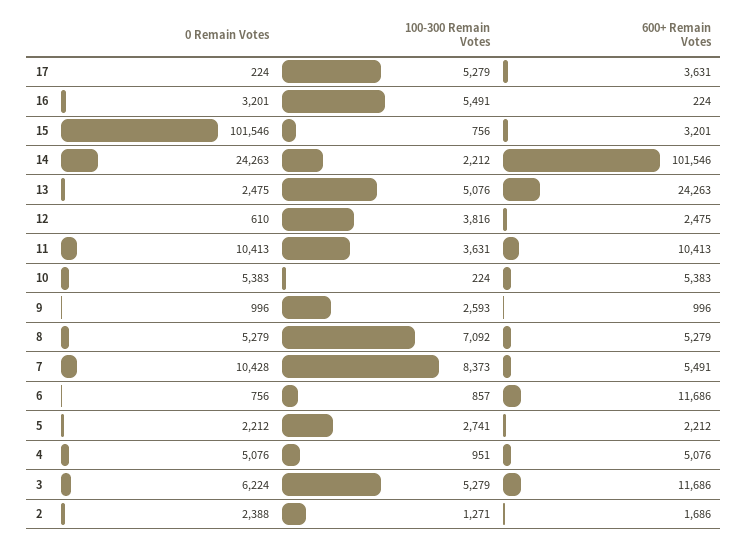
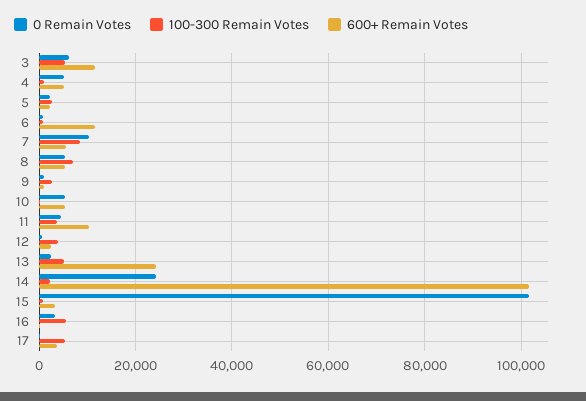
  {
    "0 Remain Votes": {
      "17": 224,
      "16": 3201,
      "15": 101546,
      "14": 24263,
      "13": 2475,
      "12": 610,
-     "11": 10413,
+     "11": 4000,
      "10": 5383,
      "9": 996,
      "8": 5279,
      "7": 10428,
      "6": 756,
      "5": 2212,
      "4": 5076,
-     "3": 6224,
+     "3": 6224
-     "2": 2388
    },
    "100-300 Remain Votes": {
      "17": 5279,
      "16": 5491,
      "15": 756,
      "14": 2212,
      "13": 5076,
      "12": 3816,
      "11": 3631,
      "10": 224,
      "9": 2593,
      "8": 7092,
      "7": 8373,
      "6": 857,
      "5": 2741,
      "4": 951,
-     "3": 5279,
+     "3": 5279
-     "2": 1271
    },
    "600+ Remain Votes": {
      "17": 3631,
      "16": 224,
      "15": 3201,
      "14": 101546,
      "13": 24263,
      "12": 2475,
      "11": 10413,
      "10": 5383,
      "9": 996,
      "8": 5279,
      "7": 5491,
      "6": 11686,
      "5": 2212,
      "4": 5076,
-     "3": 11686,
+     "3": 11686
-     "2": 1686
    }
  }

